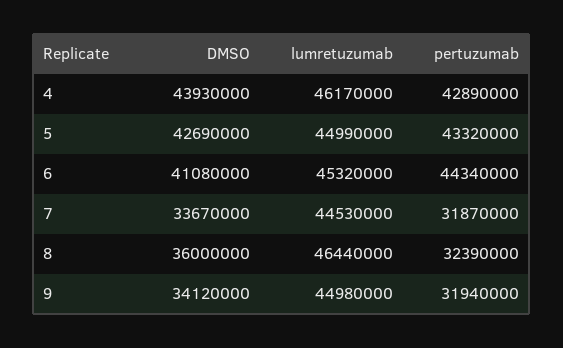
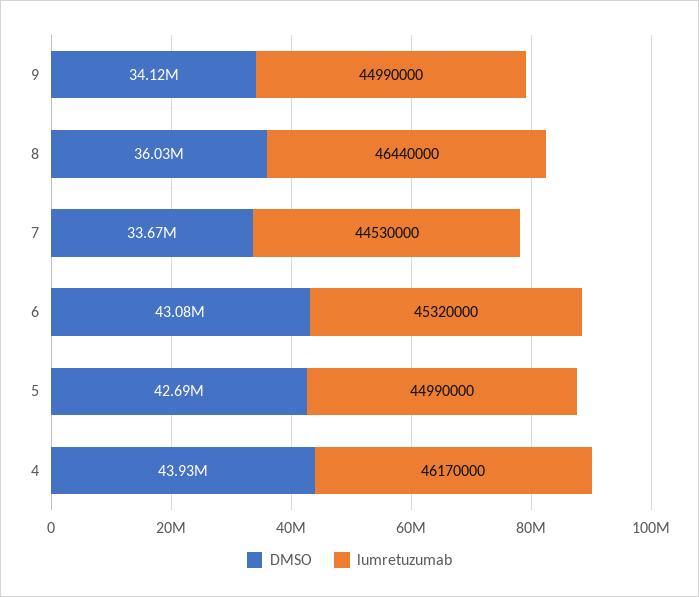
  {
    "DMSO": {
      "4": 43930000,
      "5": 42690000,
-     "6": 41080000,
+     "6": 43080000,
      "7": 33670000,
-     "8": 36000000,
+     "8": 36030000,
      "9": 34120000
    },
    "lumretuzumab": {
      "4": 46170000,
      "5": 44990000,
      "6": 45320000,
      "7": 44530000,
      "8": 46440000,
-     "9": 44980000
+     "9": 44990000
-   },
+   }
-   "pertuzumab": {
-     "4": 42890000,
-     "5": 43320000,
-     "6": 44340000,
-     "7": 31870000,
-     "8": 32390000,
-     "9": 31940000
-   }
  }

